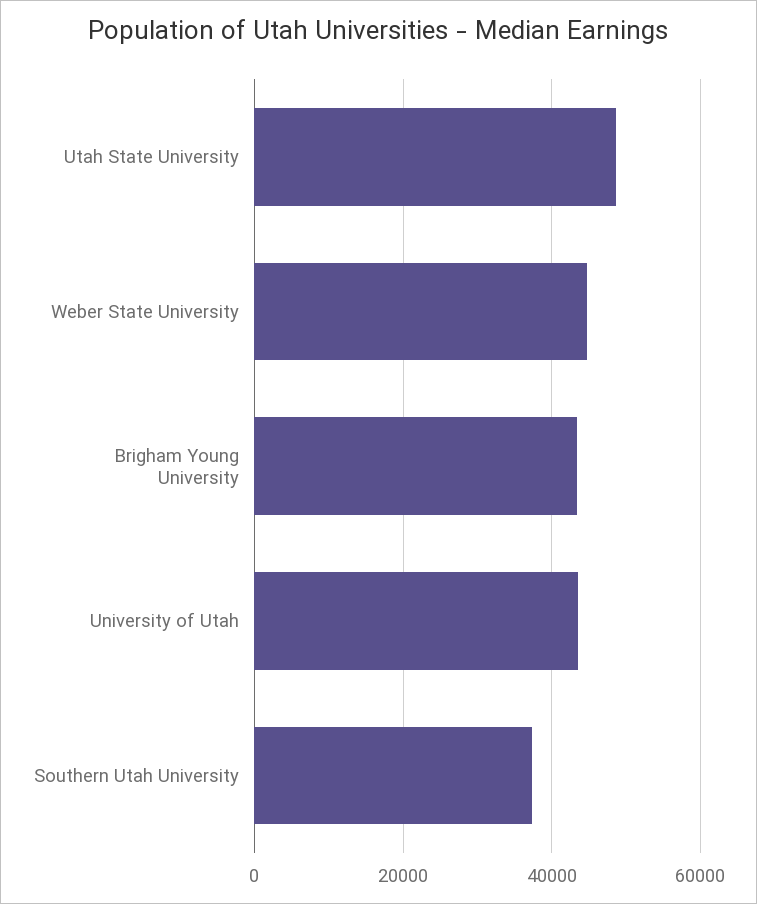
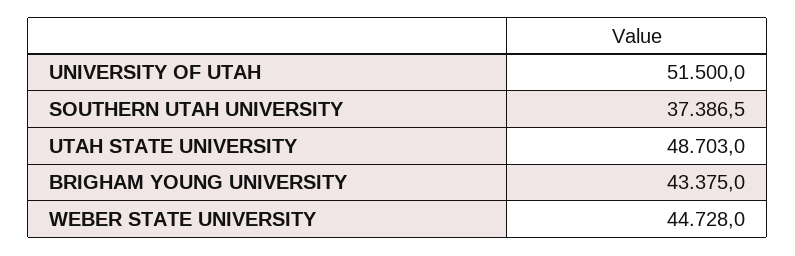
  {
    "Utah State University": 48703,
    "Weber State University": 44728,
    "Brigham Young University": 43375,
-   "University of Utah": 44000,
+   "University of Utah": 51500,
    "Southern Utah University": 37386.5
  }

